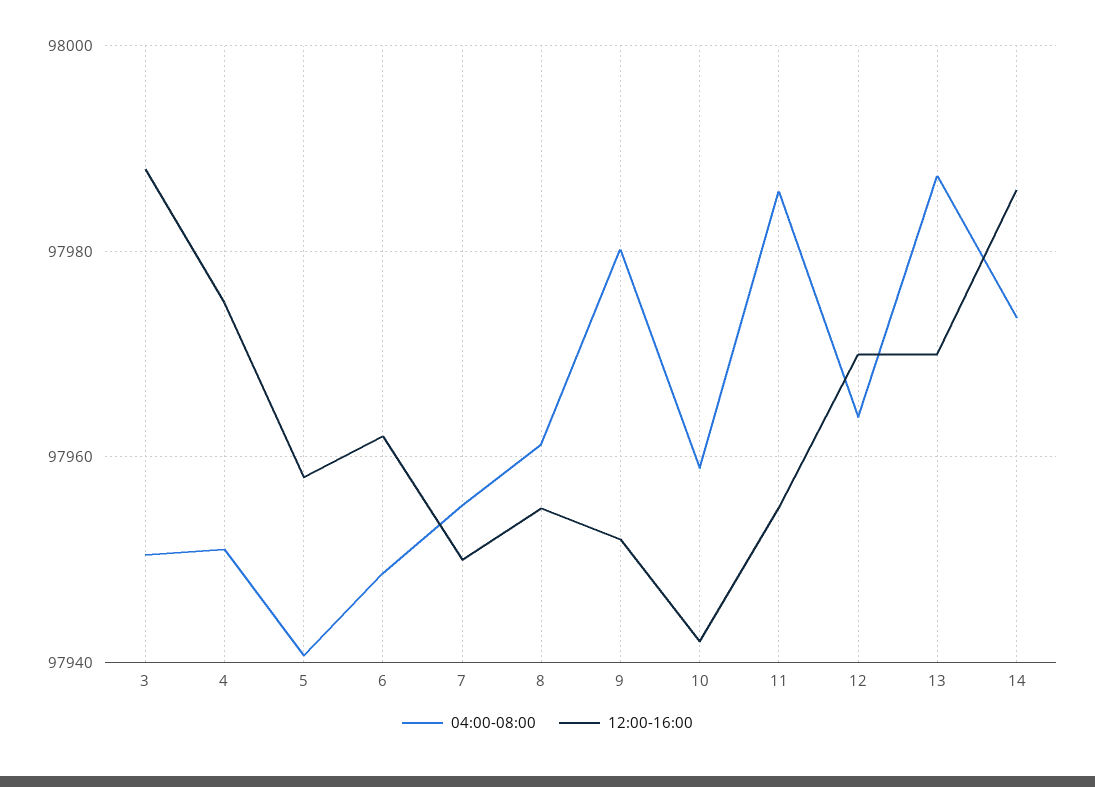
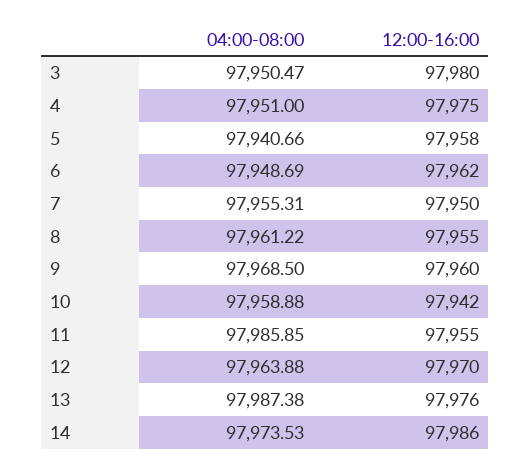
  {
    "04:00-08:00": {
      "3": 97950.47,
      "4": 97951,
      "5": 97940.66,
      "6": 97948.69,
      "7": 97955.31,
      "8": 97961.22,
-     "9": 97980,
+     "9": 97968.5,
      "10": 97958.88,
      "11": 97985.85,
      "12": 97963.88,
      "13": 97987.38,
      "14": 97973.53
    },
    "12:00-16:00": {
-     "3": 97988,
+     "3": 97980,
      "4": 97975,
      "5": 97958,
      "6": 97962,
      "7": 97950,
      "8": 97955,
-     "9": 97952,
+     "9": 97960,
      "10": 97942,
      "11": 97955,
      "12": 97970,
-     "13": 97970,
+     "13": 97976,
      "14": 97986
    }
  }

